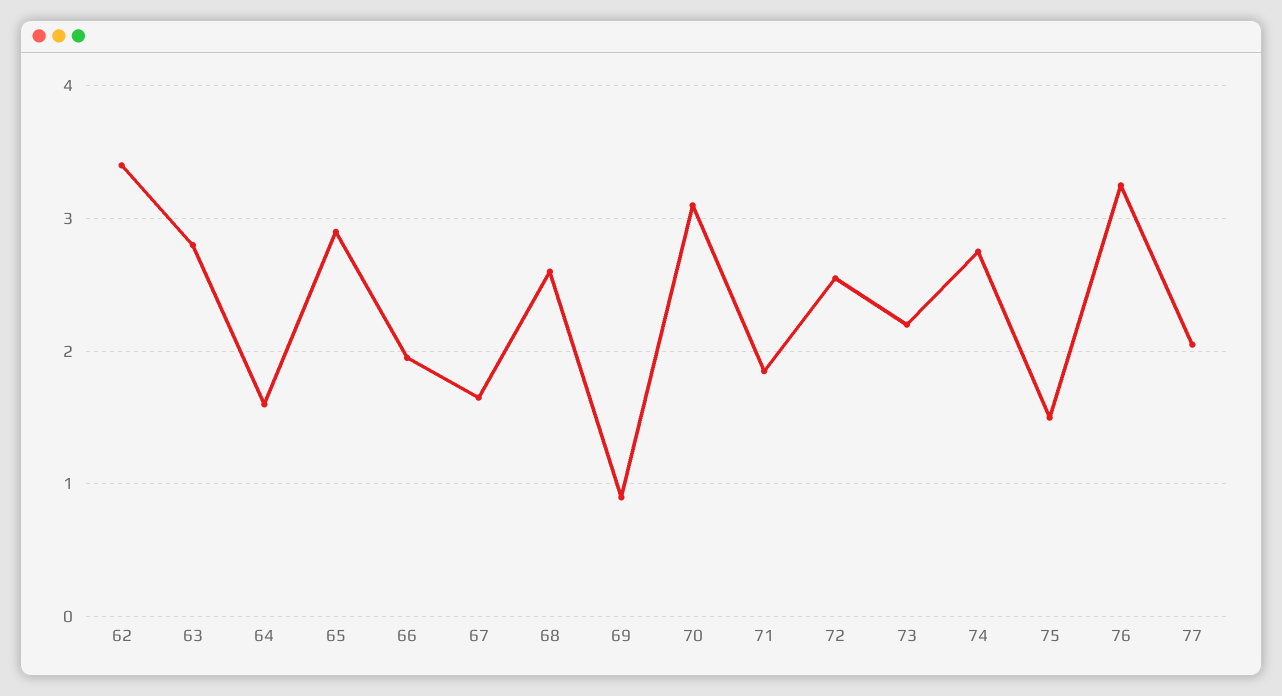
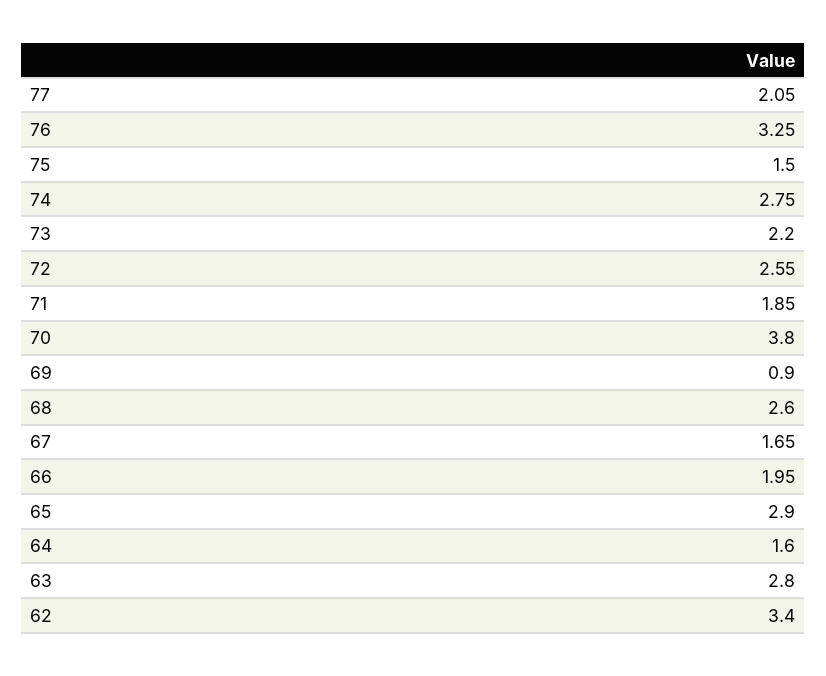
  {
    "62": 3.4,
    "63": 2.8,
    "64": 1.6,
    "65": 2.9,
    "66": 1.95,
    "67": 1.65,
    "68": 2.6,
    "69": 0.9,
-   "70": 3.1,
+   "70": 3.8,
    "71": 1.85,
    "72": 2.55,
    "73": 2.2,
    "74": 2.75,
    "75": 1.5,
    "76": 3.25,
    "77": 2.05
  }

